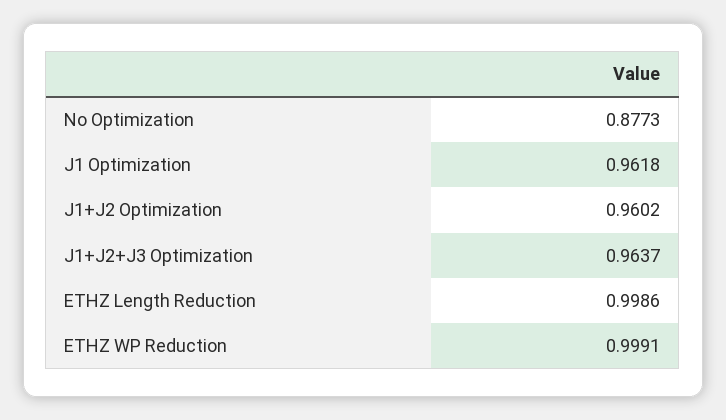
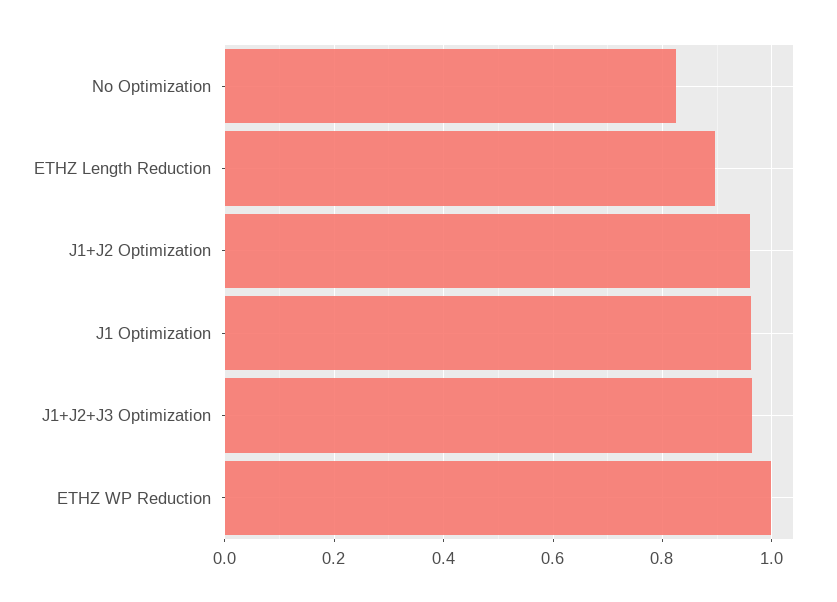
  {
-   "No Optimization": 0.8773,
+   "No Optimization": 0.82,
    "J1 Optimization": 0.9618,
    "J1+J2 Optimization": 0.9602,
    "J1+J2+J3 Optimization": 0.9637,
-   "ETHZ Length Reduction": 0.9986,
+   "ETHZ Length Reduction": 0.9,
    "ETHZ WP Reduction": 0.9991
  }

